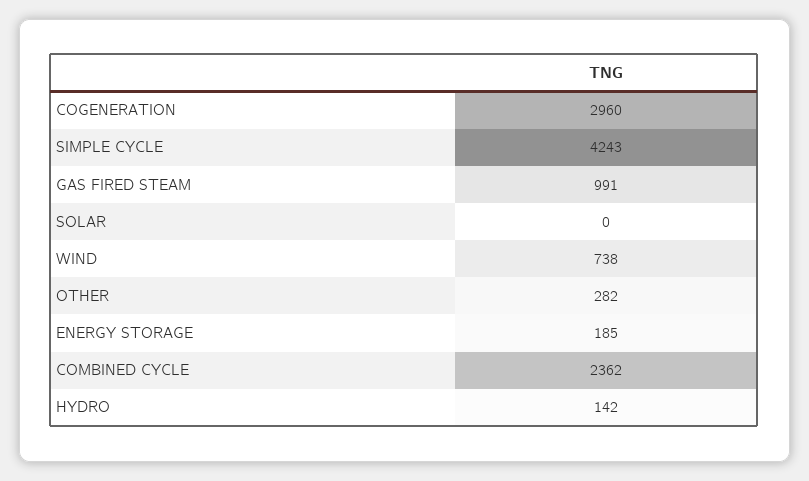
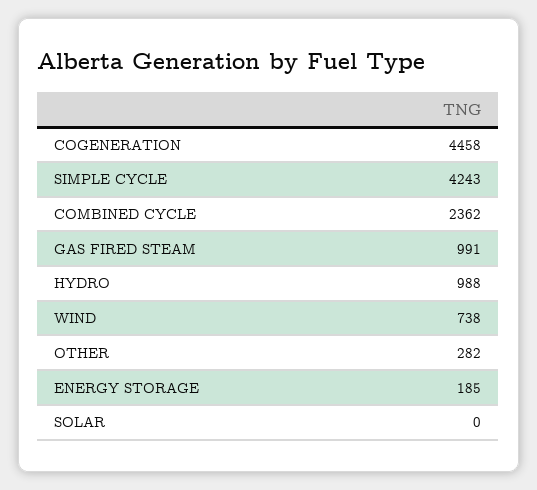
  {
-   "COGENERATION": 2960,
+   "COGENERATION": 4458,
    "SIMPLE CYCLE": 4243,
    "GAS FIRED STEAM": 991,
    "SOLAR": 0,
    "WIND": 738,
    "OTHER": 282,
    "ENERGY STORAGE": 185,
    "COMBINED CYCLE": 2362,
-   "HYDRO": 142
+   "HYDRO": 988
  }

